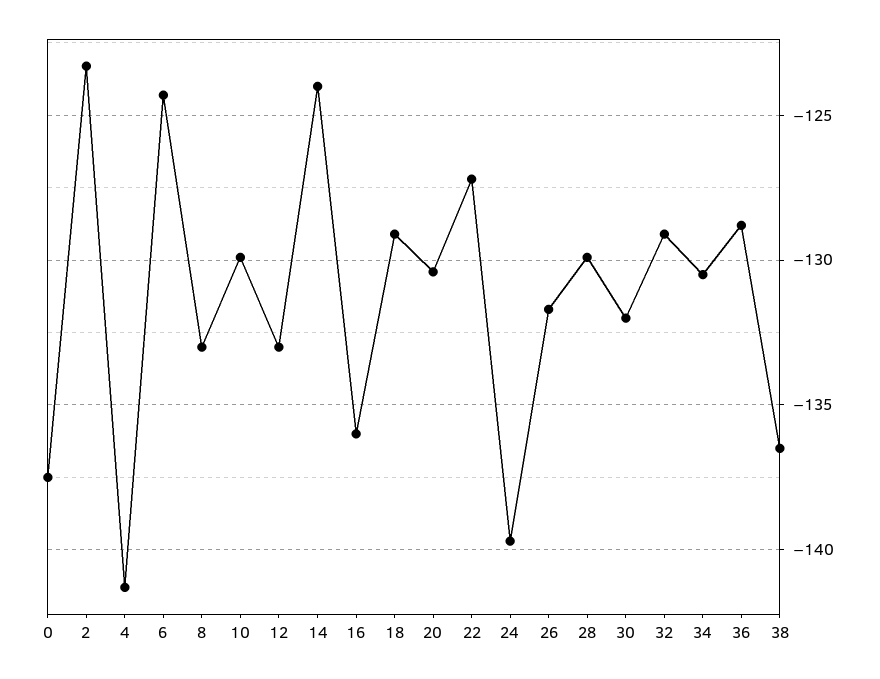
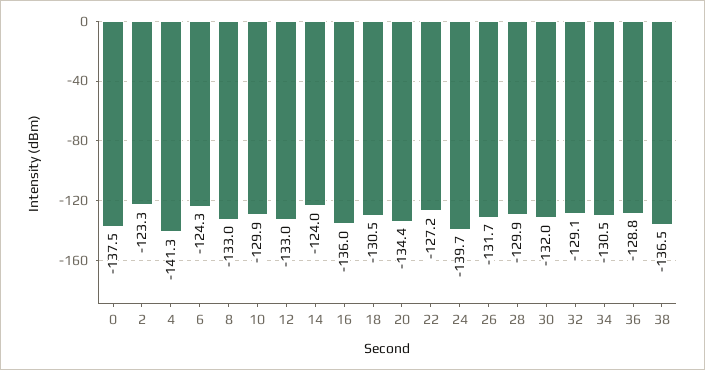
  {
    "0": -137.5,
    "2": -123.3,
    "4": -141.3,
    "6": -124.3,
    "8": -133,
    "10": -129.9,
    "12": -133,
    "14": -124,
    "16": -136,
-   "18": -129,
+   "18": -130.5,
-   "20": -130.5,
+   "20": -134.4,
    "22": -127.2,
    "24": -139.7,
    "26": -131.7,
    "28": -129.9,
    "30": -132,
    "32": -129.1,
    "34": -130.5,
    "36": -128.8,
    "38": -136.5
  }

